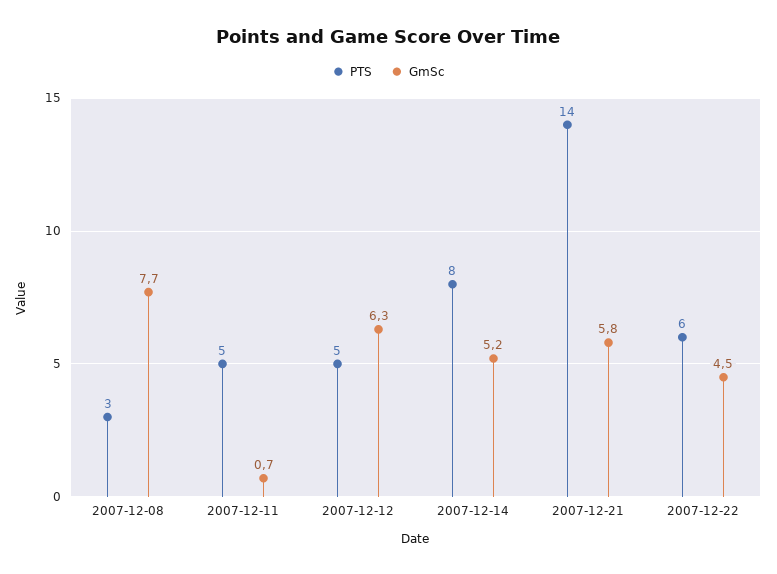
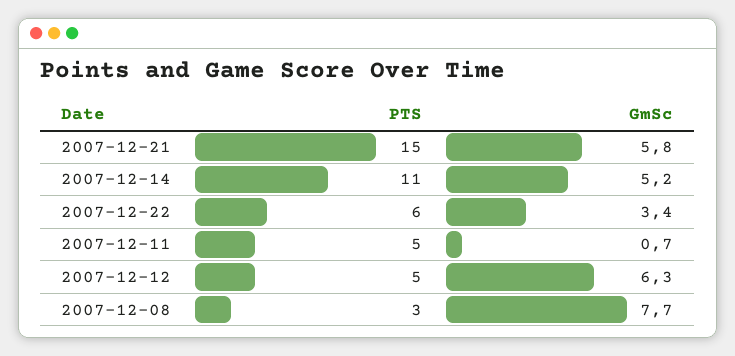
  {
    "PTS": {
      "2007-12-08": 3,
      "2007-12-11": 5,
      "2007-12-12": 5,
-     "2007-12-14": 8,
+     "2007-12-14": 11,
-     "2007-12-21": 14,
+     "2007-12-21": 15,
      "2007-12-22": 6
    },
    "GmSc": {
      "2007-12-08": 7.7,
      "2007-12-11": 0.7,
      "2007-12-12": 6.3,
      "2007-12-14": 5.2,
      "2007-12-21": 5.8,
-     "2007-12-22": 4.5
+     "2007-12-22": 3.4
    }
  }

